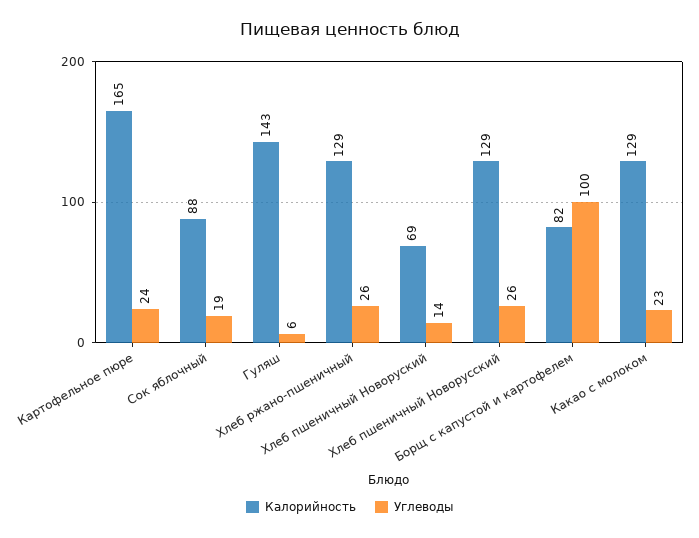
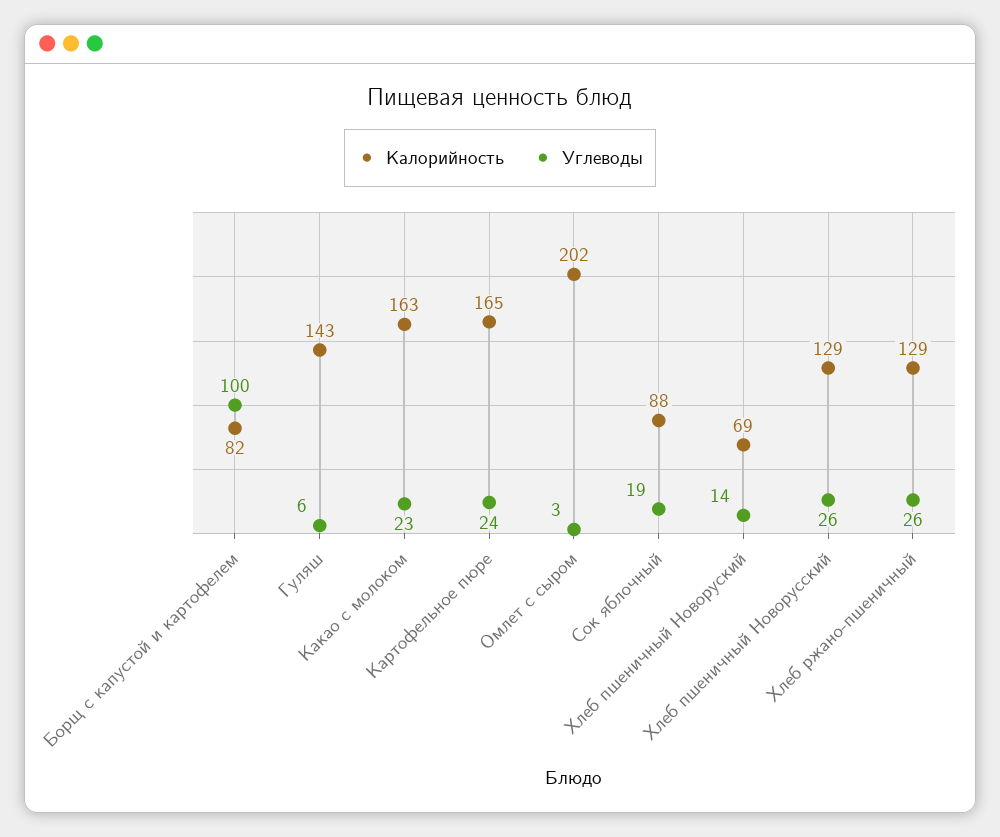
  {
    "Калорийность": {
      "Картофельное пюре": 165,
      "Сок яблочный": 88,
      "Гуляш": 143,
      "Хлеб ржано-пшеничный": 129,
      "Хлеб пшеничный Новоруский": 69,
      "Хлеб пшеничный Новорусский": 129,
      "Борщ с капустой и картофелем": 82,
-     "Какао с молоком": 129
+     "Какао с молоком": 163,
+     "Омлет с сыром": 202
    },
    "Углеводы": {
      "Картофельное пюре": 24,
      "Сок яблочный": 19,
      "Гуляш": 6,
      "Хлеб ржано-пшеничный": 26,
      "Хлеб пшеничный Новоруский": 14,
      "Хлеб пшеничный Новорусский": 26,
      "Борщ с капустой и картофелем": 100,
-     "Какао с молоком": 23
+     "Какао с молоком": 23,
+     "Омлет с сыром": 3
    }
  }

